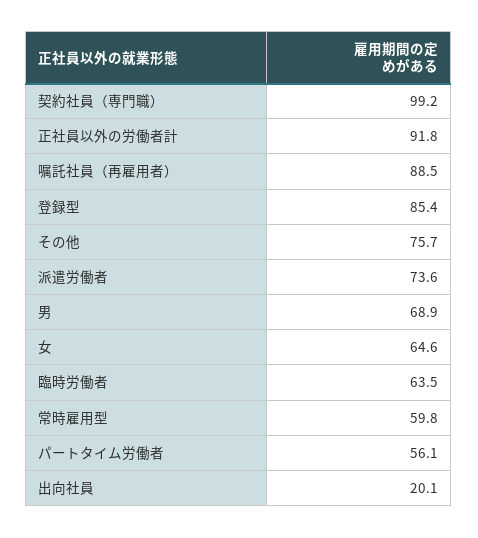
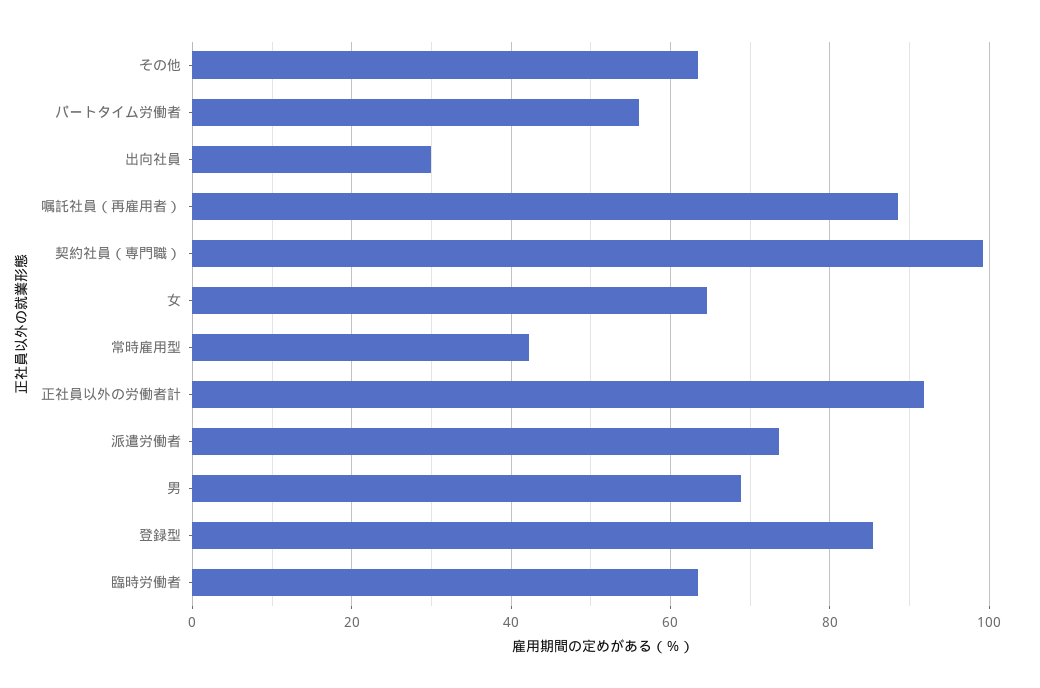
  {
    "契約社員（専門職）": 99.2,
    "正社員以外の労働者計": 91.8,
    "嘱託社員（再雇用者）": 88.5,
    "登録型": 85.4,
-   "その他": 75.7,
+   "その他": 64,
    "派遣労働者": 73.6,
    "男": 68.9,
    "女": 64.6,
    "臨時労働者": 63.5,
-   "常時雇用型": 59.8,
+   "常時雇用型": 42,
    "パートタイム労働者": 56.1,
-   "出向社員": 20.1
+   "出向社員": 30
  }

